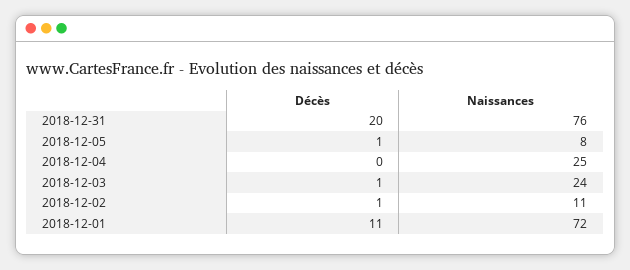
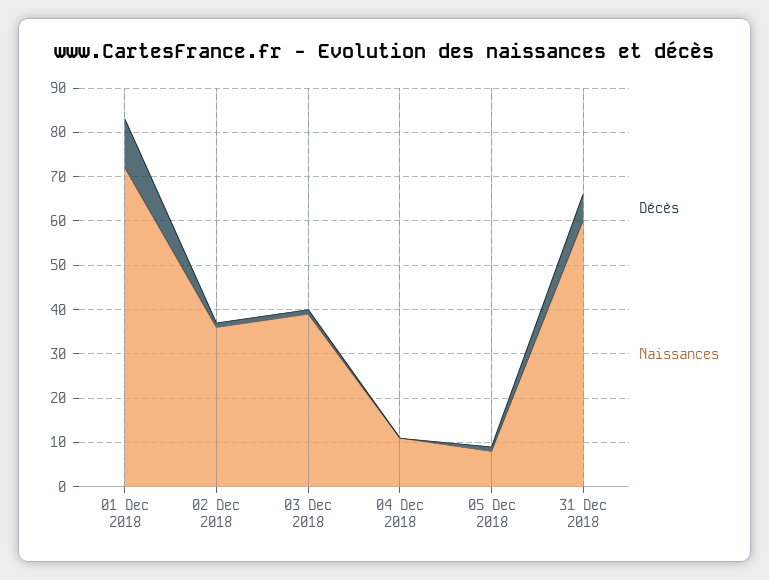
  {
    "Décès": {
-     "2018-12-31": 20,
+     "2018-12-31": 5,
      "2018-12-05": 1,
      "2018-12-04": 0,
      "2018-12-03": 1,
      "2018-12-02": 1,
      "2018-12-01": 11
    },
    "Naissances": {
-     "2018-12-31": 76,
+     "2018-12-31": 60,
      "2018-12-05": 8,
-     "2018-12-04": 25,
+     "2018-12-04": 10,
-     "2018-12-03": 24,
+     "2018-12-03": 40,
-     "2018-12-02": 11,
+     "2018-12-02": 35,
      "2018-12-01": 72
    }
  }

